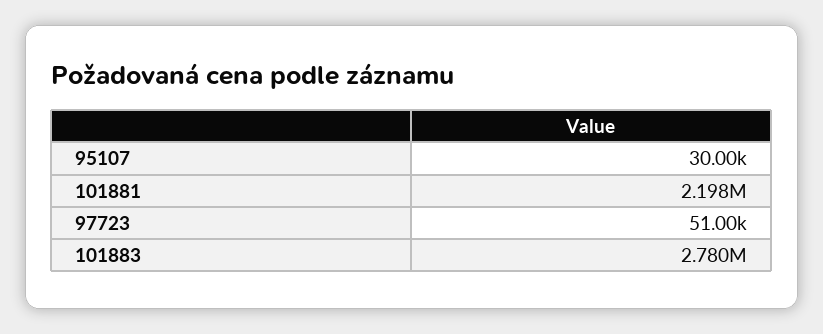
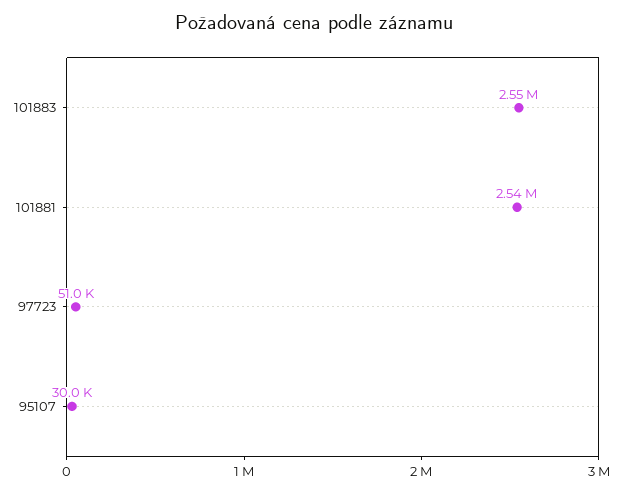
  {
    "95107": 30000,
-   "101881": 2198000,
+   "101881": 2540000,
    "97723": 51000,
-   "101883": 2780000
+   "101883": 2550000
  }

